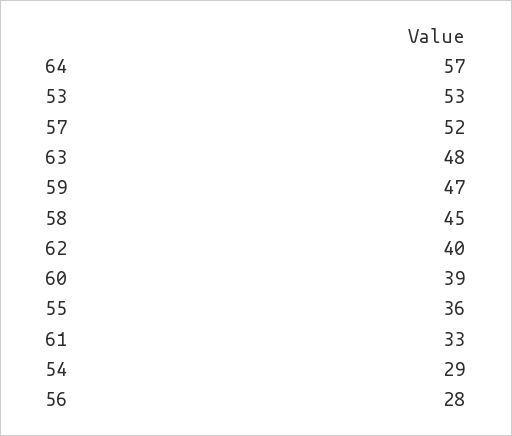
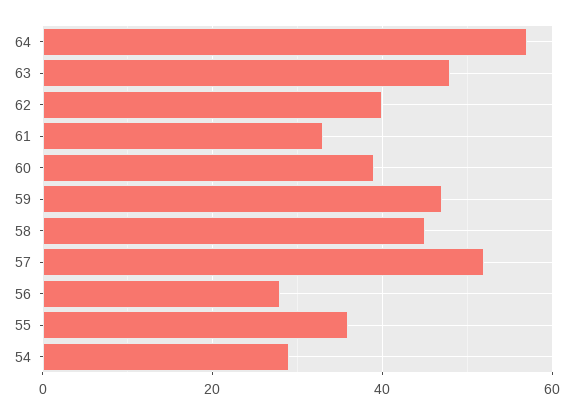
  {
    "64": 57,
-   "53": 53,
    "57": 52,
    "63": 48,
    "59": 47,
    "58": 45,
    "62": 40,
    "60": 39,
    "55": 36,
    "61": 33,
    "54": 29,
    "56": 28
  }

